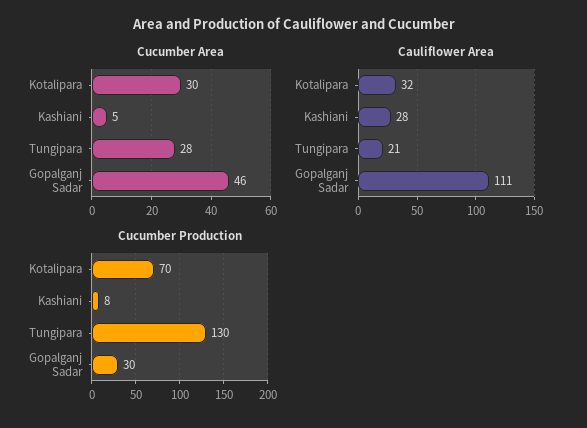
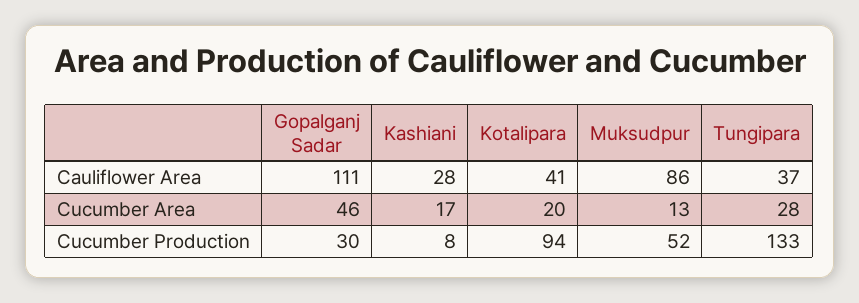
  {
    "Cucumber Area": {
-     "Kotalipara": 30,
+     "Kotalipara": 20,
-     "Kashiani": 5,
+     "Kashiani": 17,
      "Tungipara": 28,
-     "Gopalganj Sadar": 46
+     "Gopalganj Sadar": 46,
+     "Muksudpur": 13
    },
    "Cauliflower Area": {
-     "Kotalipara": 32,
+     "Kotalipara": 41,
      "Kashiani": 28,
-     "Tungipara": 21,
+     "Tungipara": 37,
-     "Gopalganj Sadar": 111
+     "Gopalganj Sadar": 111,
+     "Muksudpur": 86
    },
    "Cucumber Production": {
-     "Kotalipara": 70,
+     "Kotalipara": 94,
      "Kashiani": 8,
-     "Tungipara": 130,
+     "Tungipara": 133,
-     "Gopalganj Sadar": 30
+     "Gopalganj Sadar": 30,
+     "Muksudpur": 52
    }
  }

